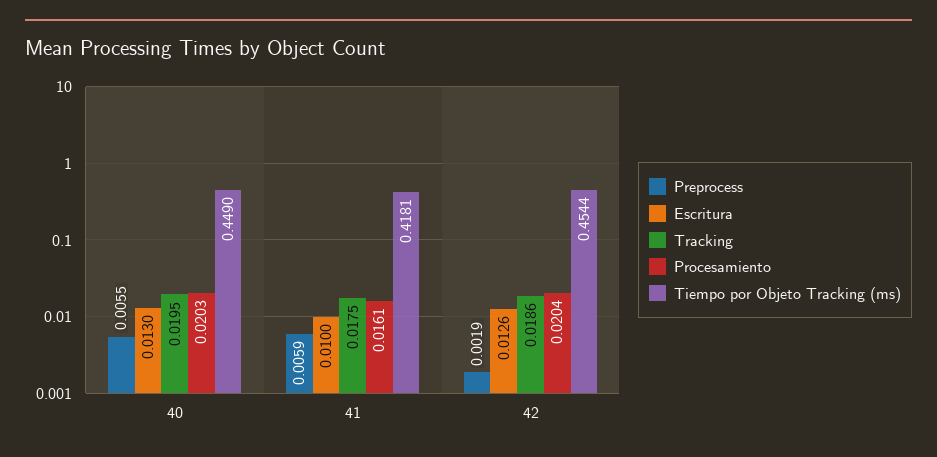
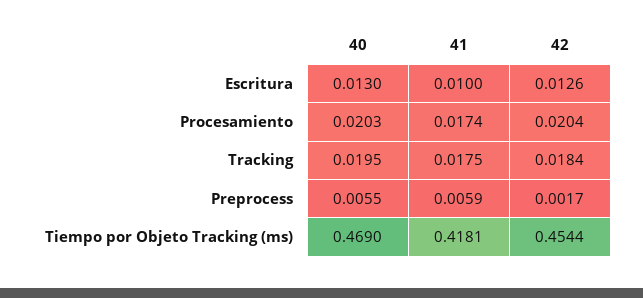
  {
    "Preprocess": {
      "40": 0.0055,
      "41": 0.0059,
-     "42": 0.0019
+     "42": 0.0017
    },
    "Escritura": {
      "40": 0.013,
      "41": 0.01,
      "42": 0.0126
    },
    "Tracking": {
      "40": 0.0195,
      "41": 0.0175,
-     "42": 0.0186
+     "42": 0.0184
    },
    "Procesamiento": {
      "40": 0.0203,
-     "41": 0.0161,
+     "41": 0.0174,
      "42": 0.0204
    },
    "Tiempo por Objeto Tracking (ms)": {
-     "40": 0.449,
+     "40": 0.469,
      "41": 0.4181,
      "42": 0.4544
    }
  }

